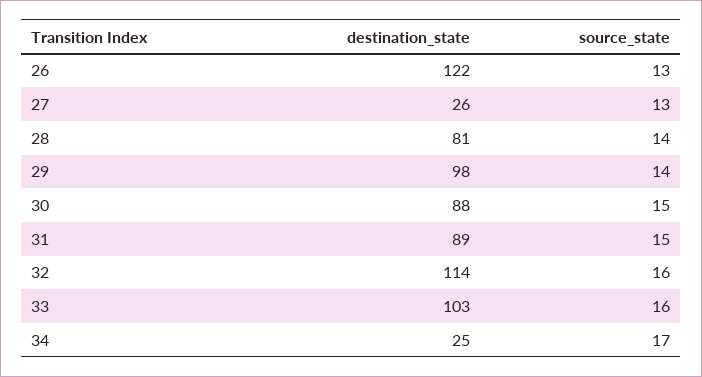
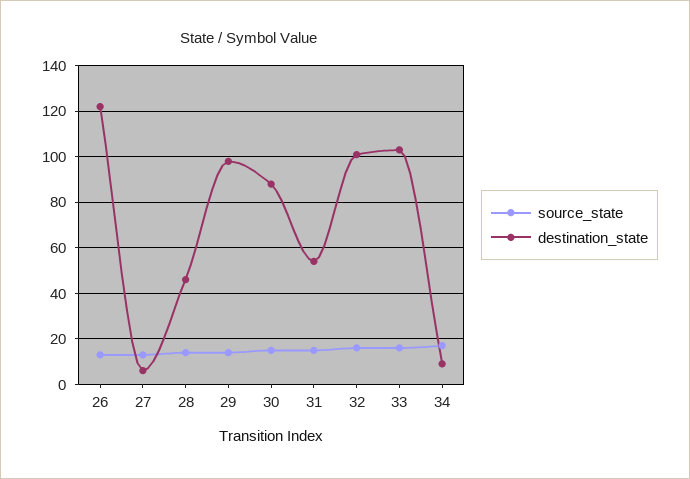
  {
    "destination_state": {
      "26": 122,
-     "27": 26,
+     "27": 5,
-     "28": 81,
+     "28": 45,
      "29": 98,
      "30": 88,
-     "31": 89,
+     "31": 55,
-     "32": 114,
+     "32": 100,
      "33": 103,
-     "34": 25
+     "34": 10
    },
    "source_state": {
      "26": 13,
      "27": 13,
      "28": 14,
      "29": 14,
      "30": 15,
      "31": 15,
      "32": 16,
      "33": 16,
      "34": 17
    }
  }

